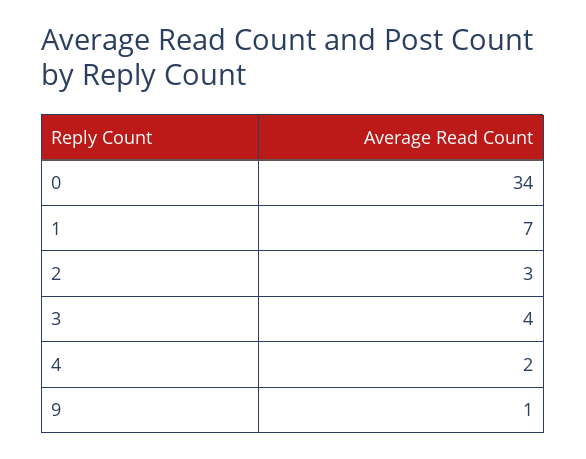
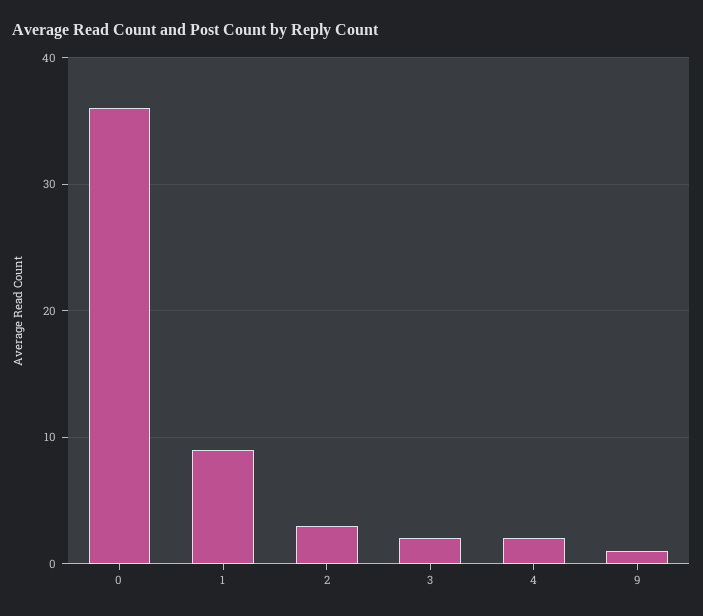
  {
-   "0": 34,
+   "0": 36,
-   "1": 7,
+   "1": 9,
    "2": 3,
-   "3": 4,
+   "3": 2,
    "4": 2,
    "9": 1
  }

